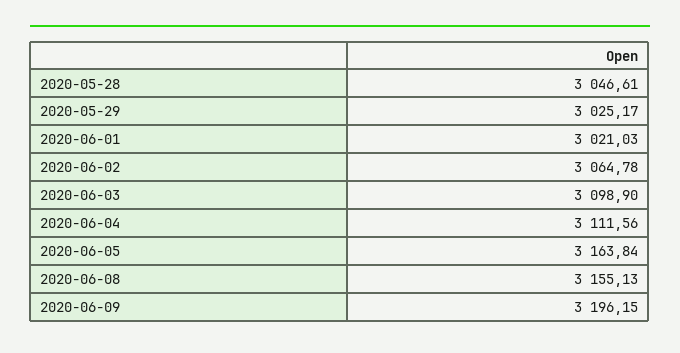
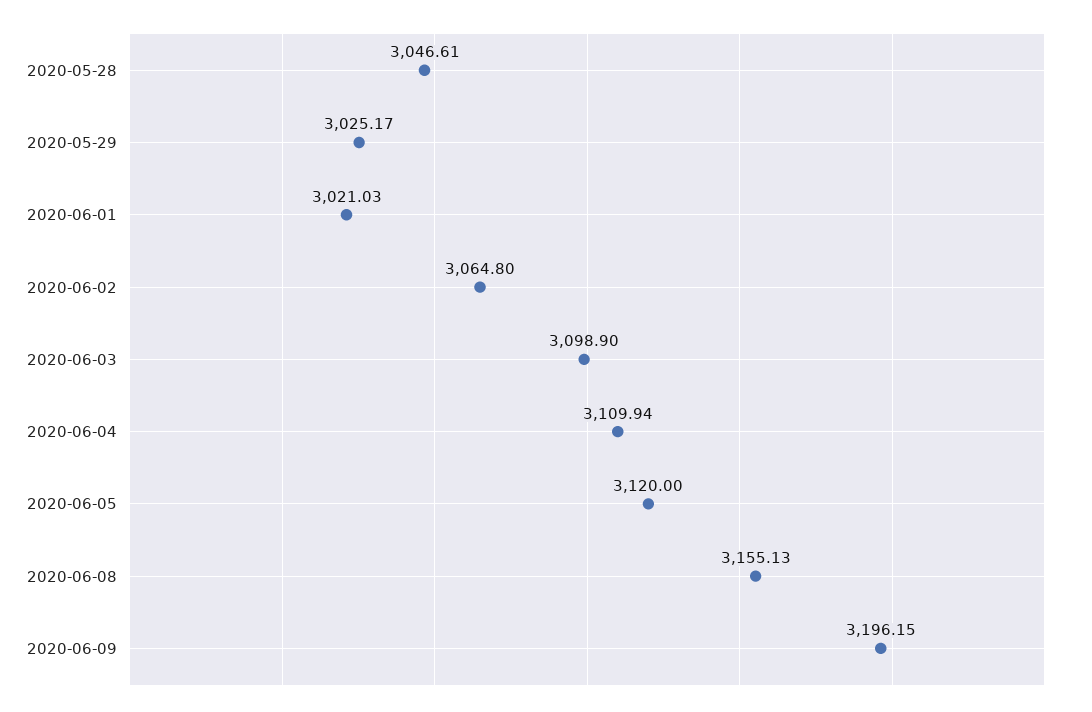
  {
    "2020-05-28": 3046.61,
    "2020-05-29": 3025.17,
    "2020-06-01": 3021.03,
-   "2020-06-02": 3064.78,
+   "2020-06-02": 3064.8,
    "2020-06-03": 3098.9,
-   "2020-06-04": 3111.56,
+   "2020-06-04": 3109.94,
-   "2020-06-05": 3163.84,
+   "2020-06-05": 3120,
    "2020-06-08": 3155.13,
    "2020-06-09": 3196.15
  }

